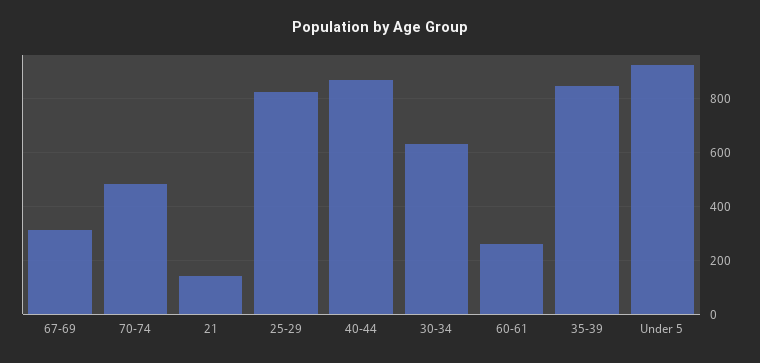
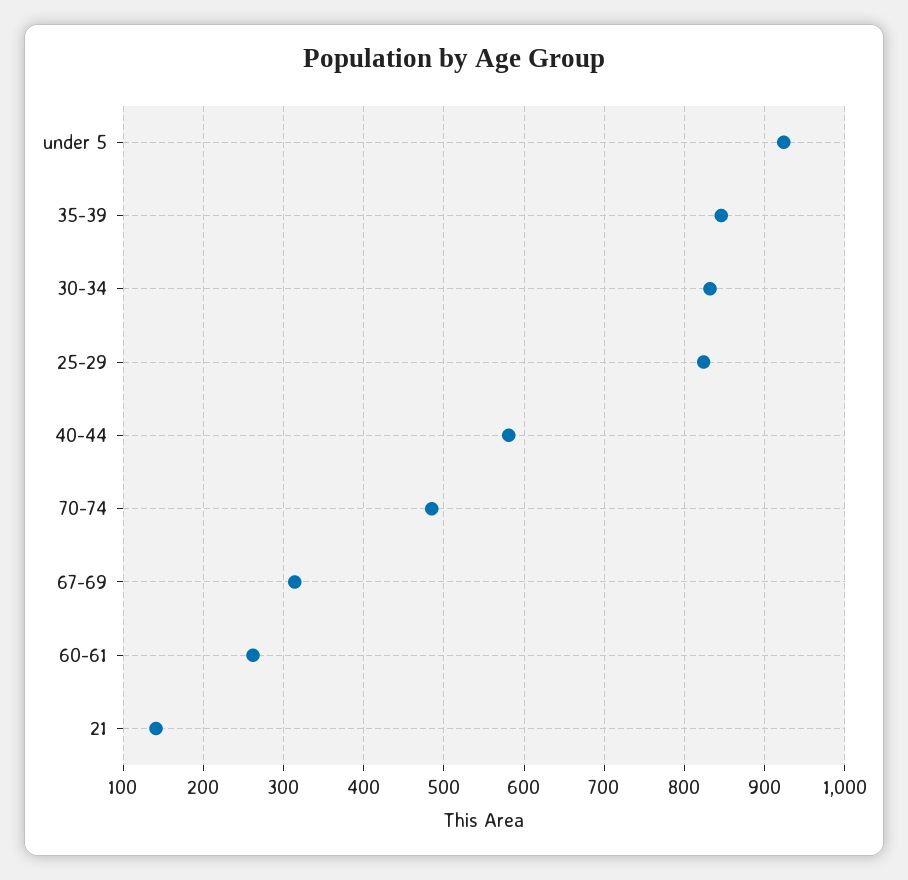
  {
    "67-69": 310,
    "70-74": 490,
    "21": 140,
    "25-29": 820,
-   "40-44": 875,
+   "40-44": 580,
-   "30-34": 625,
+   "30-34": 830,
    "60-61": 260,
    "35-39": 850,
    "Under 5": 920
  }

